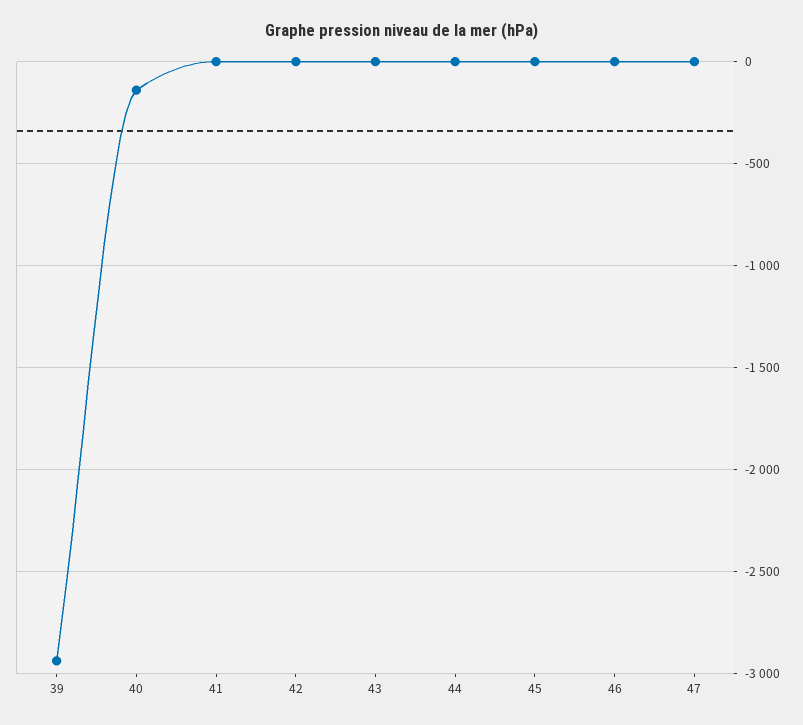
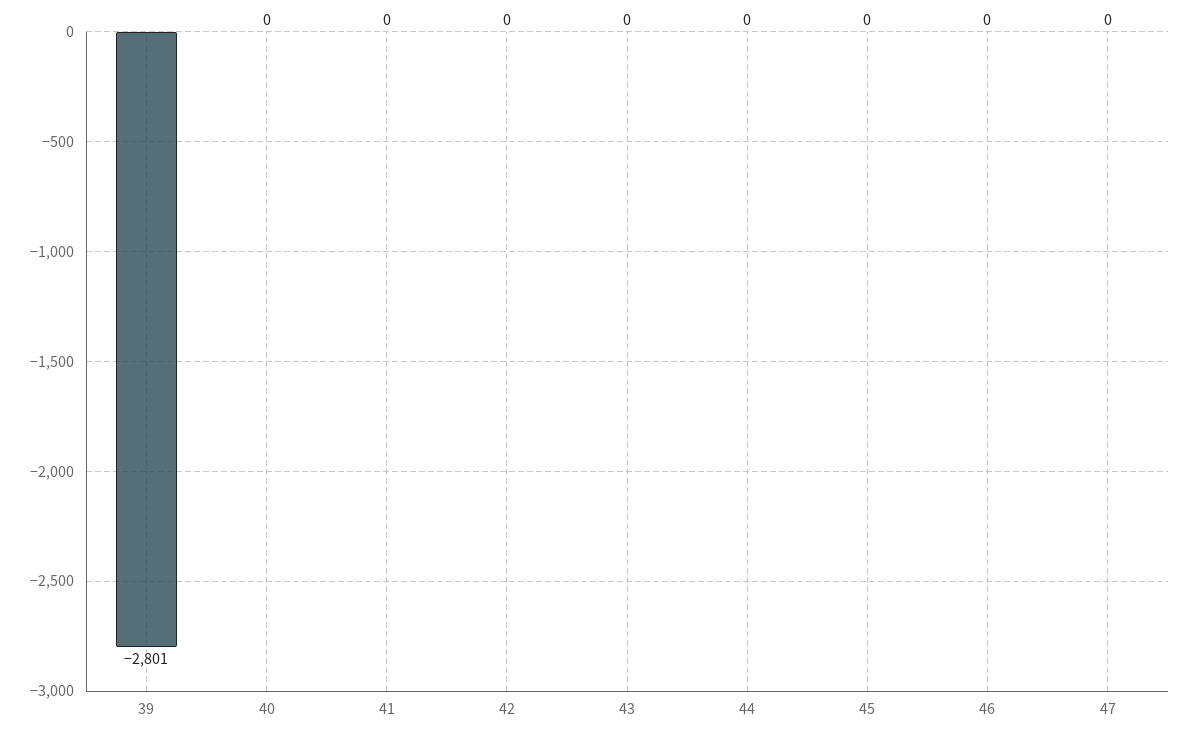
  {
-   "39": -2950,
+   "39": -2801,
-   "40": -150,
+   "40": 0,
    "41": 0,
    "42": 0,
    "43": 0,
    "44": 0,
    "45": 0,
    "46": 0,
    "47": 0
  }

